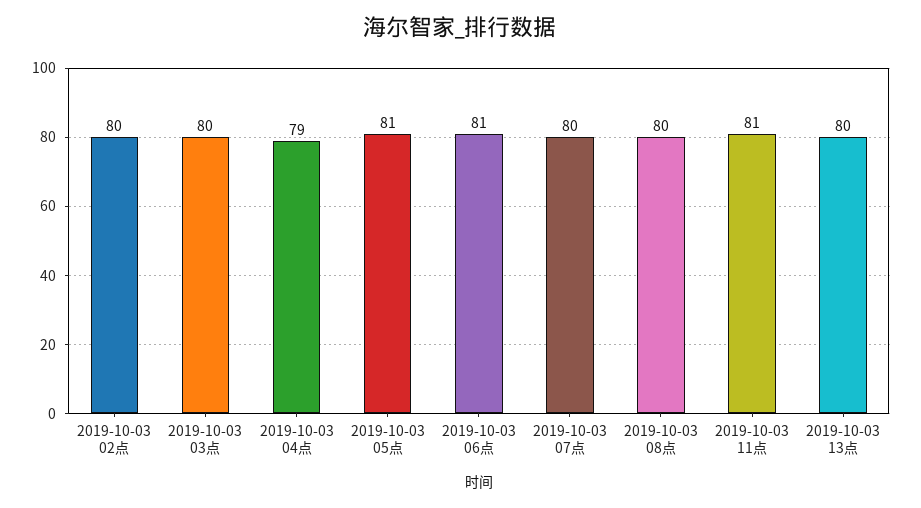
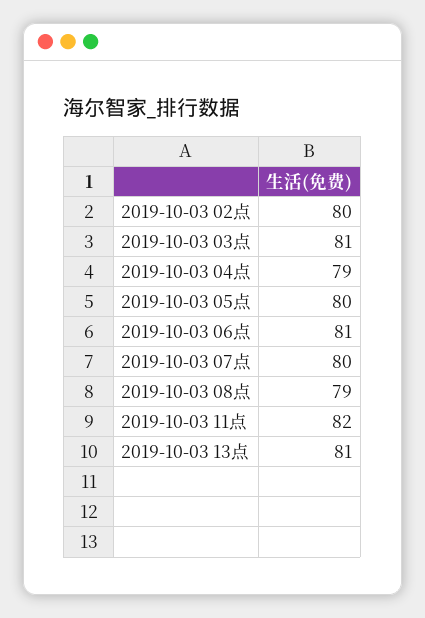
  {
    "2019-10-03 02点": 80,
-   "2019-10-03 03点": 80,
+   "2019-10-03 03点": 81,
    "2019-10-03 04点": 79,
-   "2019-10-03 05点": 81,
+   "2019-10-03 05点": 80,
    "2019-10-03 06点": 81,
    "2019-10-03 07点": 80,
-   "2019-10-03 08点": 80,
+   "2019-10-03 08点": 79,
-   "2019-10-03 11点": 81,
+   "2019-10-03 11点": 82,
-   "2019-10-03 13点": 80
+   "2019-10-03 13点": 81
  }

